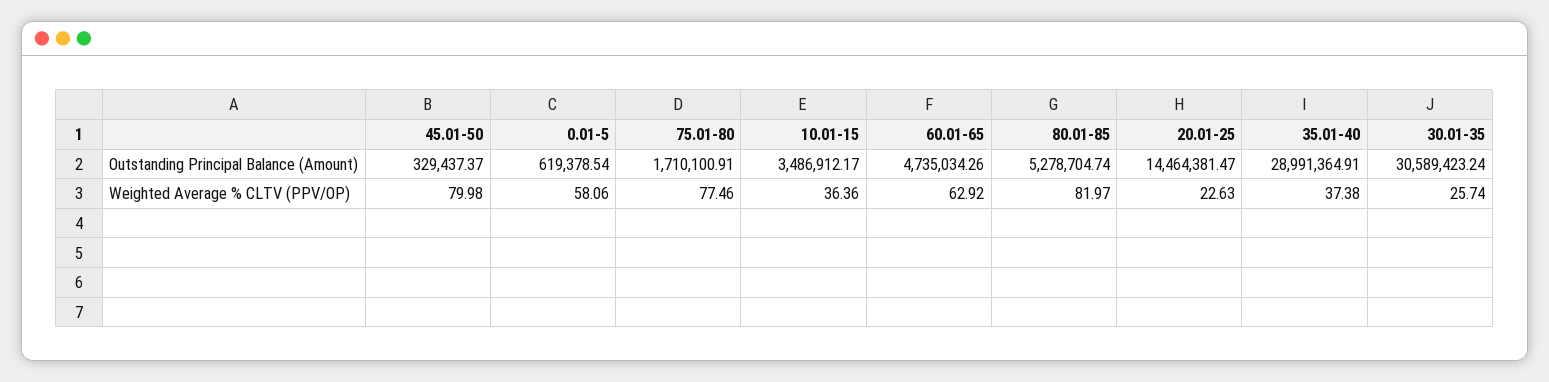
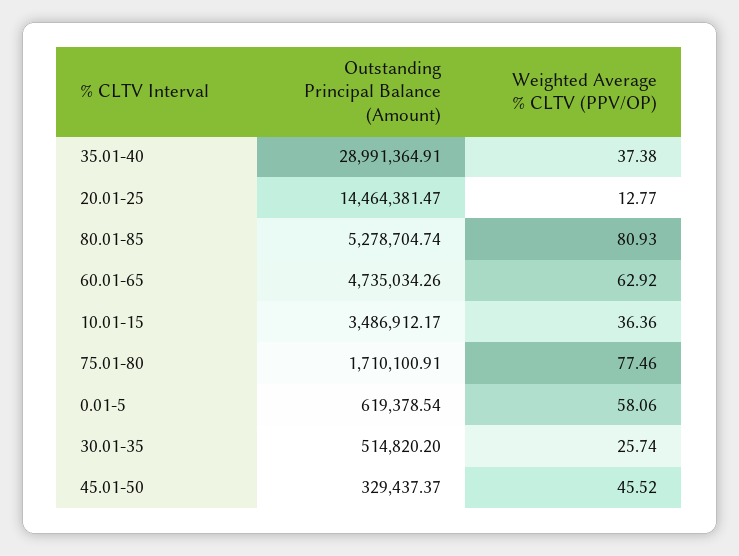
  {
    "45.01-50": {
      "Outstanding Principal Balance (Amount)": 329437.37,
-     "Weighted Average % CLTV (PPV/OP)": 79.98
+     "Weighted Average % CLTV (PPV/OP)": 45.52
    },
    "0.01-5": {
      "Outstanding Principal Balance (Amount)": 619378.54,
      "Weighted Average % CLTV (PPV/OP)": 58.06
    },
    "75.01-80": {
      "Outstanding Principal Balance (Amount)": 1710100.91,
      "Weighted Average % CLTV (PPV/OP)": 77.46
    },
    "10.01-15": {
      "Outstanding Principal Balance (Amount)": 3486912.17,
      "Weighted Average % CLTV (PPV/OP)": 36.36
    },
    "60.01-65": {
      "Outstanding Principal Balance (Amount)": 4735034.26,
      "Weighted Average % CLTV (PPV/OP)": 62.92
    },
    "80.01-85": {
      "Outstanding Principal Balance (Amount)": 5278704.74,
-     "Weighted Average % CLTV (PPV/OP)": 81.97
+     "Weighted Average % CLTV (PPV/OP)": 80.93
    },
    "20.01-25": {
      "Outstanding Principal Balance (Amount)": 14464381.47,
-     "Weighted Average % CLTV (PPV/OP)": 22.63
+     "Weighted Average % CLTV (PPV/OP)": 12.77
    },
    "35.01-40": {
      "Outstanding Principal Balance (Amount)": 28991364.91,
      "Weighted Average % CLTV (PPV/OP)": 37.38
    },
    "30.01-35": {
-     "Outstanding Principal Balance (Amount)": 30589423.24,
+     "Outstanding Principal Balance (Amount)": 514820.2,
      "Weighted Average % CLTV (PPV/OP)": 25.74
    }
  }

